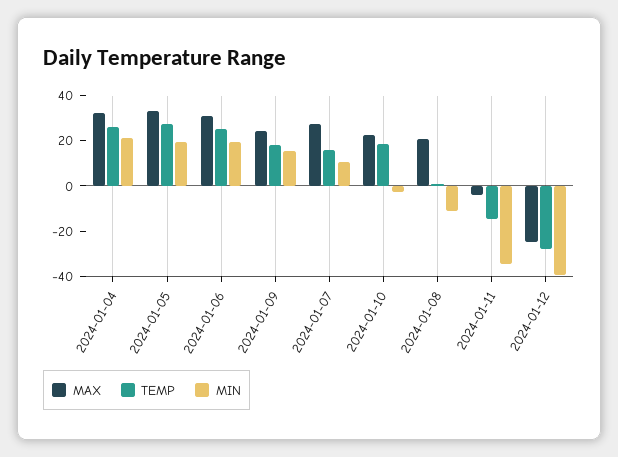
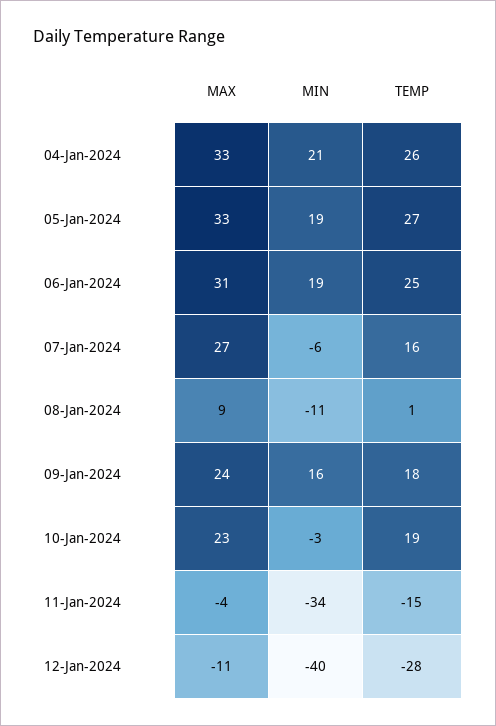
  {
    "MAX": {
      "2024-01-04": 33,
      "2024-01-05": 33,
      "2024-01-06": 31,
      "2024-01-09": 24,
      "2024-01-07": 27,
      "2024-01-10": 23,
-     "2024-01-08": 20,
+     "2024-01-08": 9,
      "2024-01-11": -4,
-     "2024-01-12": -25
+     "2024-01-12": -11
    },
    "TEMP": {
      "2024-01-04": 26,
      "2024-01-05": 27,
      "2024-01-06": 25,
      "2024-01-09": 18,
      "2024-01-07": 16,
      "2024-01-10": 19,
      "2024-01-08": 1,
      "2024-01-11": -15,
      "2024-01-12": -28
    },
    "MIN": {
      "2024-01-04": 21,
      "2024-01-05": 19,
      "2024-01-06": 19,
      "2024-01-09": 16,
-     "2024-01-07": 10,
+     "2024-01-07": -6,
      "2024-01-10": -3,
      "2024-01-08": -11,
      "2024-01-11": -34,
      "2024-01-12": -40
    }
  }

